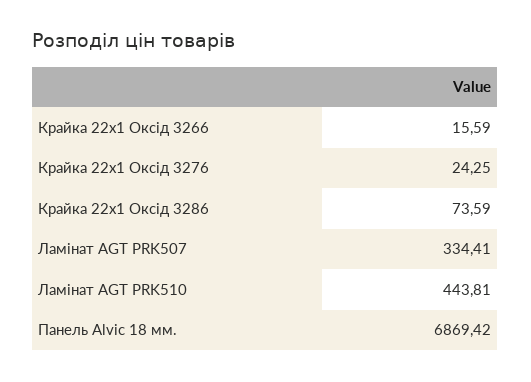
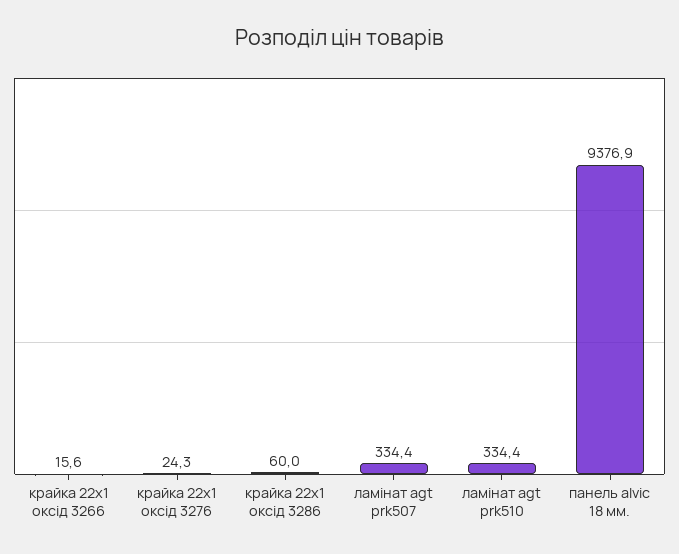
  {
    "Крайка 22x1 Оксід 3266": 15.59,
    "Крайка 22x1 Оксід 3276": 24.25,
-   "Крайка 22x1 Оксід 3286": 73.59,
+   "Крайка 22x1 Оксід 3286": 60,
    "Ламінат AGT PRK507": 334.41,
-   "Ламінат AGT PRK510": 443.81,
+   "Ламінат AGT PRK510": 334.4,
-   "Панель Alvic 18 мм.": 6869.42
+   "Панель Alvic 18 мм.": 9376.9
  }

